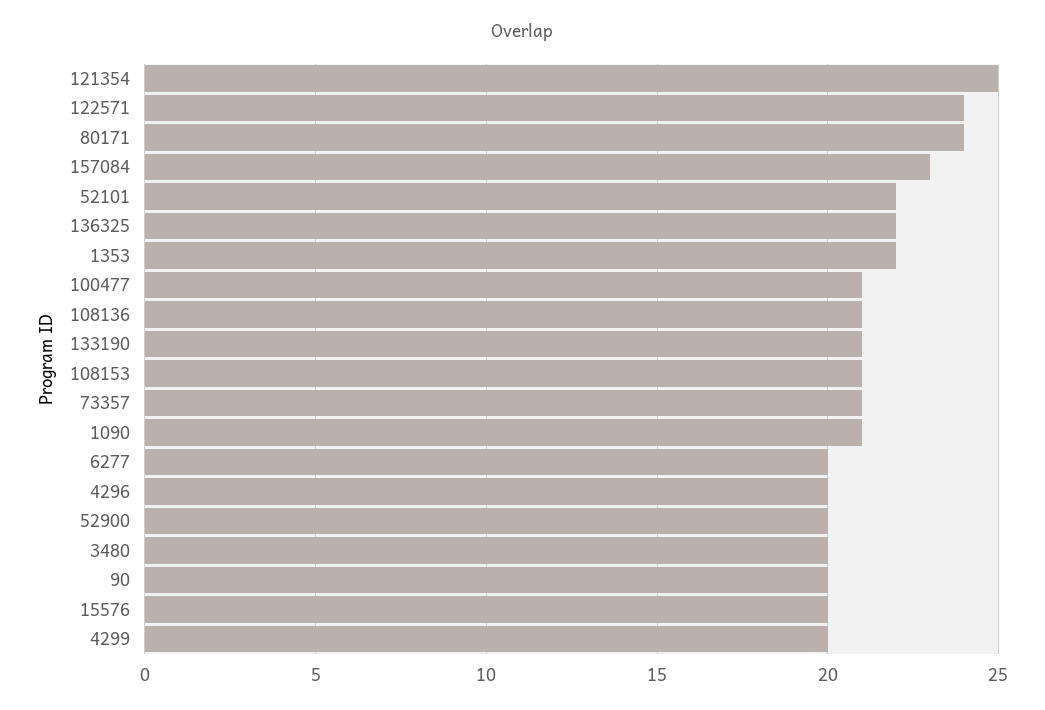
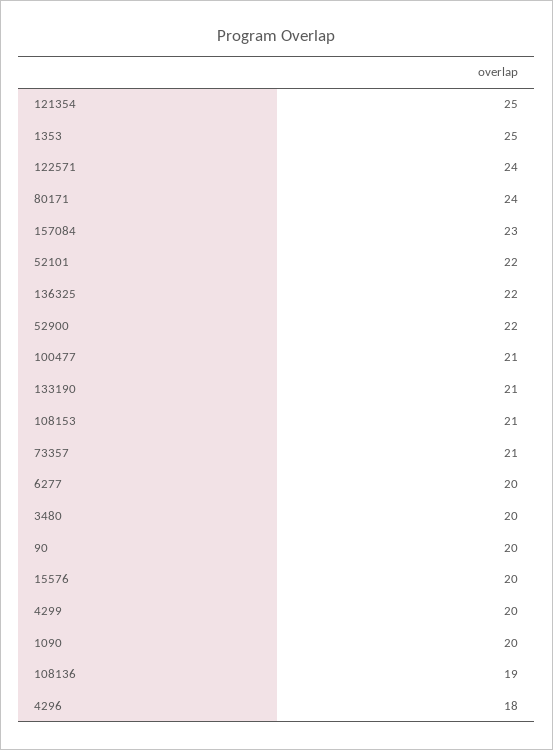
  {
    "121354": 25,
    "122571": 24,
    "80171": 24,
    "157084": 23,
    "52101": 22,
    "136325": 22,
-   "1353": 22,
+   "1353": 25,
    "100477": 21,
-   "108136": 21,
+   "108136": 19,
    "133190": 21,
    "108153": 21,
    "73357": 21,
-   "1090": 21,
+   "1090": 20,
    "6277": 20,
-   "4296": 20,
+   "4296": 18,
-   "52900": 20,
+   "52900": 22,
    "3480": 20,
    "90": 20,
    "15576": 20,
    "4299": 20
  }

